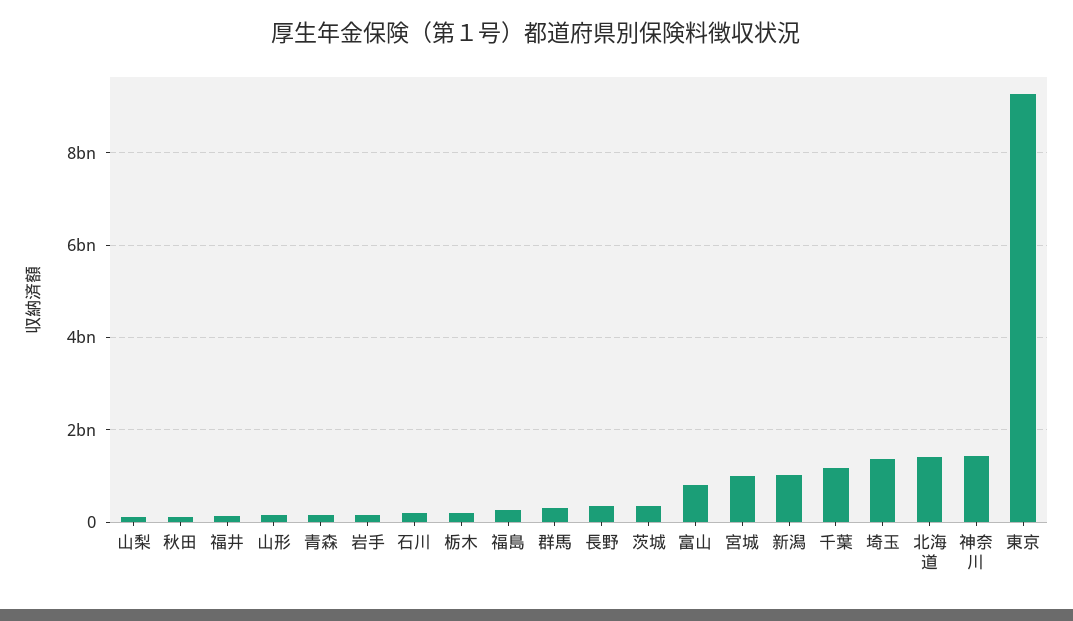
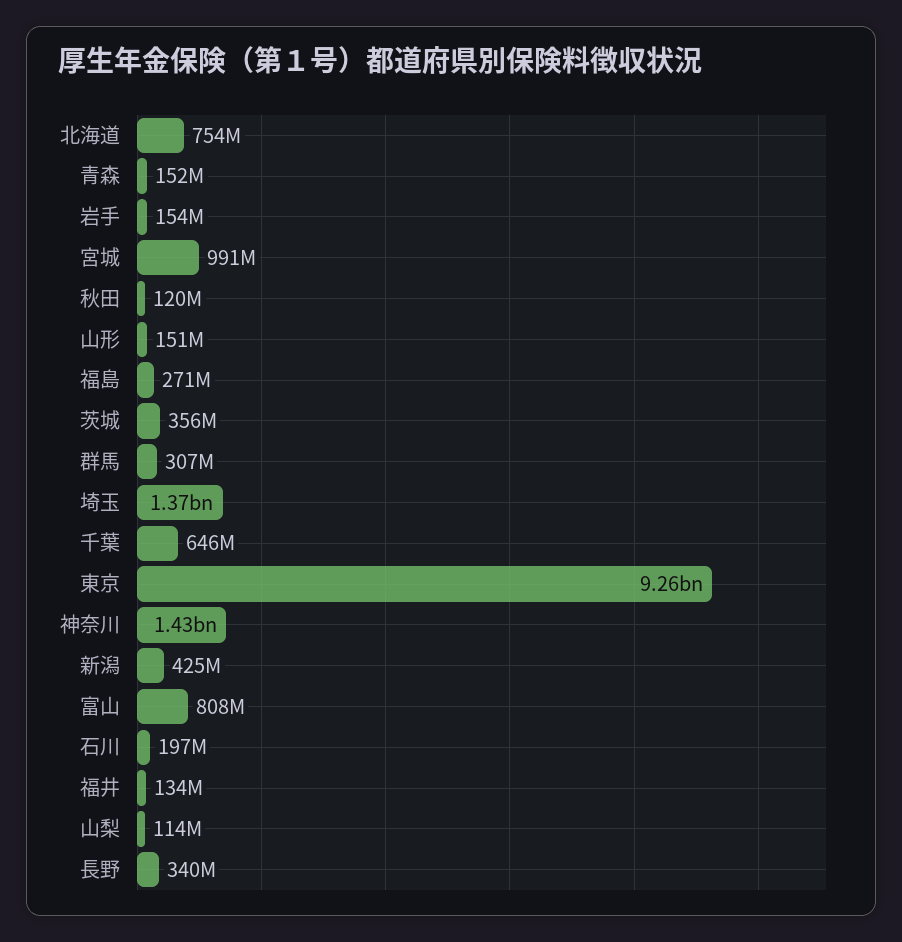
  {
    "山梨": 114000000,
    "秋田": 120000000,
    "福井": 134000000,
    "山形": 151000000,
    "青森": 152000000,
    "岩手": 154000000,
    "石川": 197000000,
-   "栃木": 200000000,
    "福島": 271000000,
    "群馬": 307000000,
    "長野": 340000000,
    "茨城": 356000000,
    "富山": 808000000,
    "宮城": 991000000,
-   "新潟": 1000000000,
+   "新潟": 425000000,
-   "千葉": 1200000000,
+   "千葉": 646000000,
    "埼玉": 1370000000,
-   "北海道": 1400000000,
+   "北海道": 754000000,
    "神奈川": 1430000000,
    "東京": 9260000000
  }

